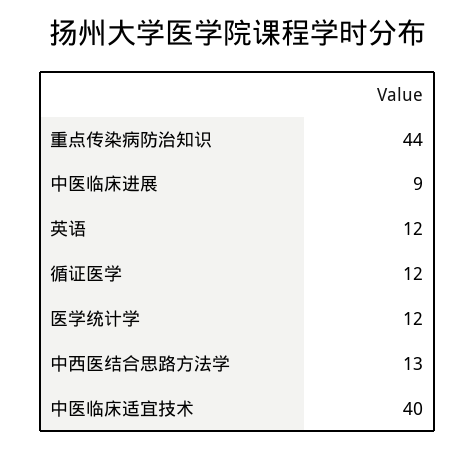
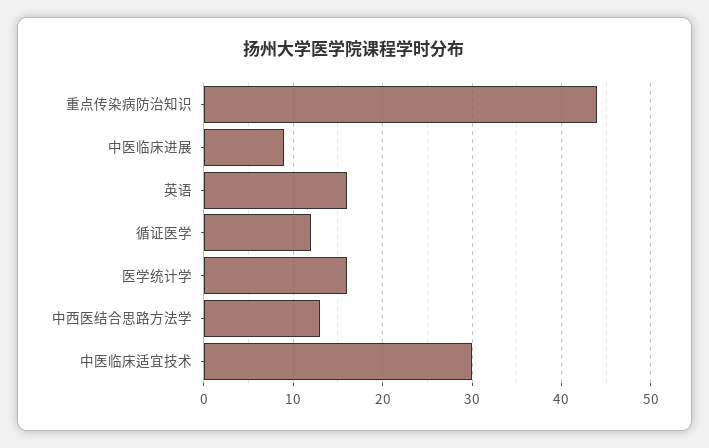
  {
    "重点传染病防治知识": 44,
    "中医临床进展": 9,
-   "英语": 12,
+   "英语": 16,
    "循证医学": 12,
-   "医学统计学": 12,
+   "医学统计学": 16,
    "中西医结合思路方法学": 13,
-   "中医临床适宜技术": 40
+   "中医临床适宜技术": 30
  }

